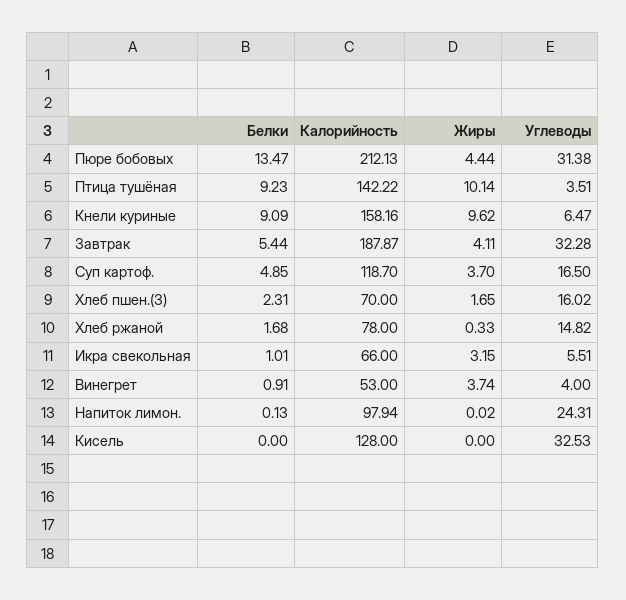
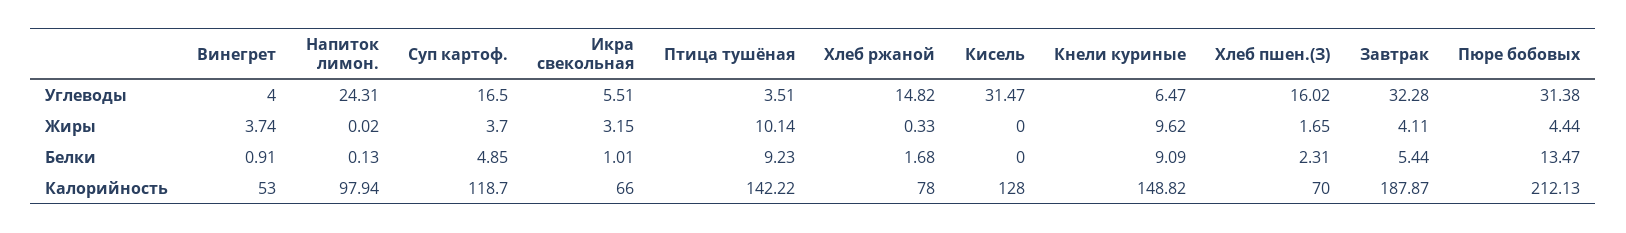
  {
    "Белки": {
      "Пюре бобовых": 13.47,
      "Птица тушёная": 9.23,
      "Кнели куриные": 9.09,
      "Завтрак": 5.44,
      "Суп картоф.": 4.85,
      "Хлеб пшен.(З)": 2.31,
      "Хлеб ржаной": 1.68,
      "Икра свекольная": 1.01,
      "Винегрет": 0.91,
      "Напиток лимон.": 0.13,
      "Кисель": 0
    },
    "Калорийность": {
      "Пюре бобовых": 212.13,
      "Птица тушёная": 142.22,
-     "Кнели куриные": 158.16,
+     "Кнели куриные": 148.82,
      "Завтрак": 187.87,
      "Суп картоф.": 118.7,
      "Хлеб пшен.(З)": 70,
      "Хлеб ржаной": 78,
      "Икра свекольная": 66,
      "Винегрет": 53,
      "Напиток лимон.": 97.94,
      "Кисель": 128
    },
    "Жиры": {
      "Пюре бобовых": 4.44,
      "Птица тушёная": 10.14,
      "Кнели куриные": 9.62,
      "Завтрак": 4.11,
      "Суп картоф.": 3.7,
      "Хлеб пшен.(З)": 1.65,
      "Хлеб ржаной": 0.33,
      "Икра свекольная": 3.15,
      "Винегрет": 3.74,
      "Напиток лимон.": 0.02,
      "Кисель": 0
    },
    "Углеводы": {
      "Пюре бобовых": 31.38,
      "Птица тушёная": 3.51,
      "Кнели куриные": 6.47,
      "Завтрак": 32.28,
      "Суп картоф.": 16.5,
      "Хлеб пшен.(З)": 16.02,
      "Хлеб ржаной": 14.82,
      "Икра свекольная": 5.51,
      "Винегрет": 4,
      "Напиток лимон.": 24.31,
-     "Кисель": 32.53
+     "Кисель": 31.47
    }
  }

